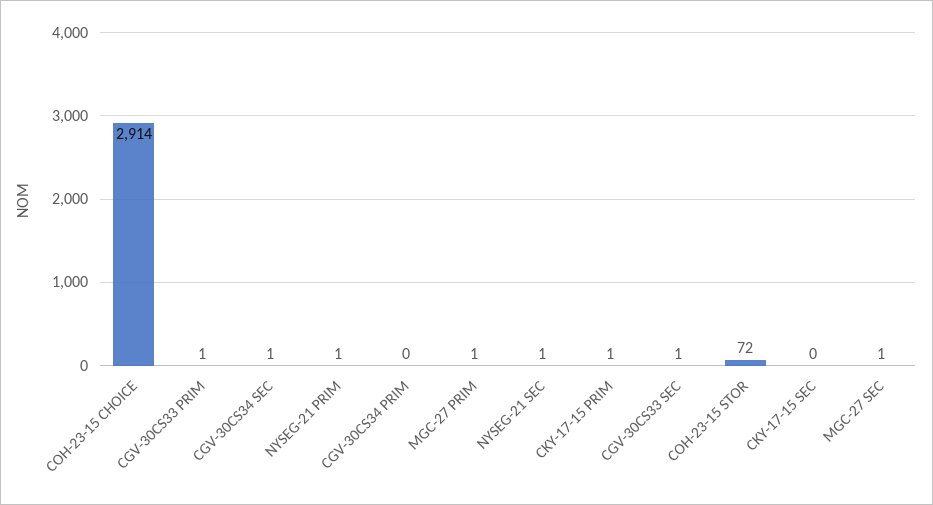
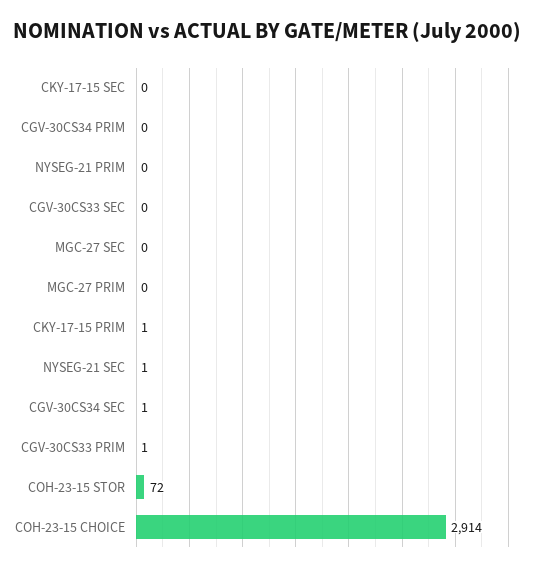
  {
    "COH-23-15 CHOICE": 2914,
    "CGV-30CS33 PRIM": 1,
    "CGV-30CS34 SEC": 1,
-   "NYSEG-21 PRIM": 1,
+   "NYSEG-21 PRIM": 0,
    "CGV-30CS34 PRIM": 0,
-   "MGC-27 PRIM": 1,
+   "MGC-27 PRIM": 0,
    "NYSEG-21 SEC": 1,
    "CKY-17-15 PRIM": 1,
-   "CGV-30CS33 SEC": 1,
+   "CGV-30CS33 SEC": 0,
    "COH-23-15 STOR": 72,
    "CKY-17-15 SEC": 0,
-   "MGC-27 SEC": 1
+   "MGC-27 SEC": 0
  }

